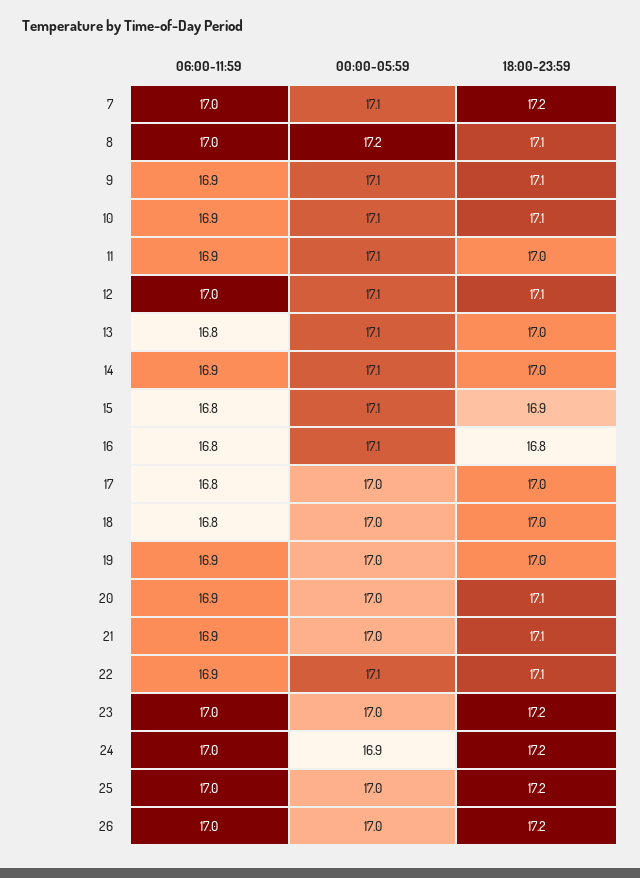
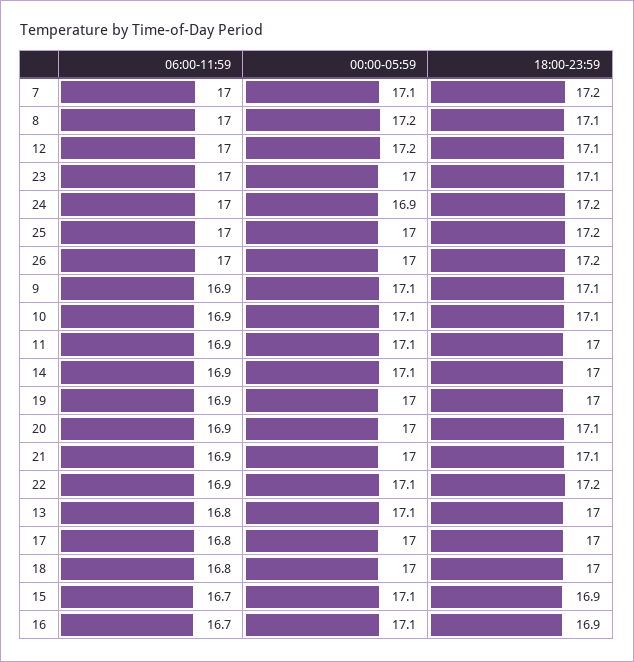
  {
    "06:00-11:59": {
      "7": 17,
      "8": 17,
      "9": 16.9,
      "10": 16.9,
      "11": 16.9,
      "12": 17,
      "13": 16.8,
      "14": 16.9,
-     "15": 16.8,
+     "15": 16.7,
-     "16": 16.8,
+     "16": 16.7,
      "17": 16.8,
      "18": 16.8,
      "19": 16.9,
      "20": 16.9,
      "21": 16.9,
      "22": 16.9,
      "23": 17,
      "24": 17,
      "25": 17,
      "26": 17
    },
    "00:00-05:59": {
      "7": 17.1,
      "8": 17.2,
      "9": 17.1,
      "10": 17.1,
      "11": 17.1,
-     "12": 17.1,
+     "12": 17.2,
      "13": 17.1,
      "14": 17.1,
      "15": 17.1,
      "16": 17.1,
      "17": 17,
      "18": 17,
      "19": 17,
      "20": 17,
      "21": 17,
      "22": 17.1,
      "23": 17,
      "24": 16.9,
      "25": 17,
      "26": 17
    },
    "18:00-23:59": {
      "7": 17.2,
      "8": 17.1,
      "9": 17.1,
      "10": 17.1,
      "11": 17,
      "12": 17.1,
      "13": 17,
      "14": 17,
      "15": 16.9,
-     "16": 16.8,
+     "16": 16.9,
      "17": 17,
      "18": 17,
      "19": 17,
      "20": 17.1,
      "21": 17.1,
-     "22": 17.1,
+     "22": 17.2,
-     "23": 17.2,
+     "23": 17.1,
      "24": 17.2,
      "25": 17.2,
      "26": 17.2
    }
  }

